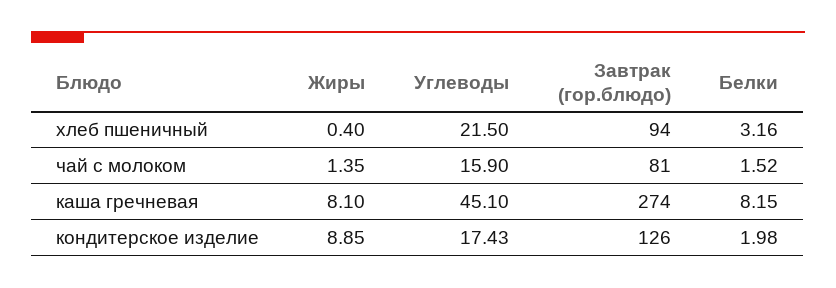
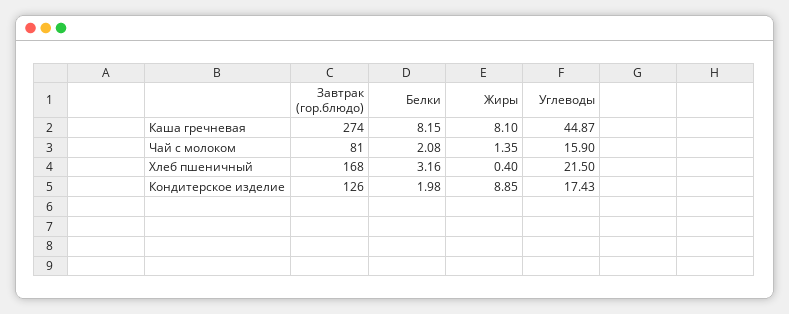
  {
    "Жиры": {
      "хлеб пшеничный": 0.4,
      "чай с молоком": 1.35,
      "каша гречневая": 8.1,
      "кондитерское изделие": 8.85
    },
    "Углеводы": {
      "хлеб пшеничный": 21.5,
      "чай с молоком": 15.9,
-     "каша гречневая": 45.1,
+     "каша гречневая": 44.87,
      "кондитерское изделие": 17.43
    },
    "Завтрак (гор.блюдо)": {
-     "хлеб пшеничный": 94,
+     "хлеб пшеничный": 168,
      "чай с молоком": 81,
      "каша гречневая": 274,
      "кондитерское изделие": 126
    },
    "Белки": {
      "хлеб пшеничный": 3.16,
-     "чай с молоком": 1.52,
+     "чай с молоком": 2.08,
      "каша гречневая": 8.15,
      "кондитерское изделие": 1.98
    }
  }

